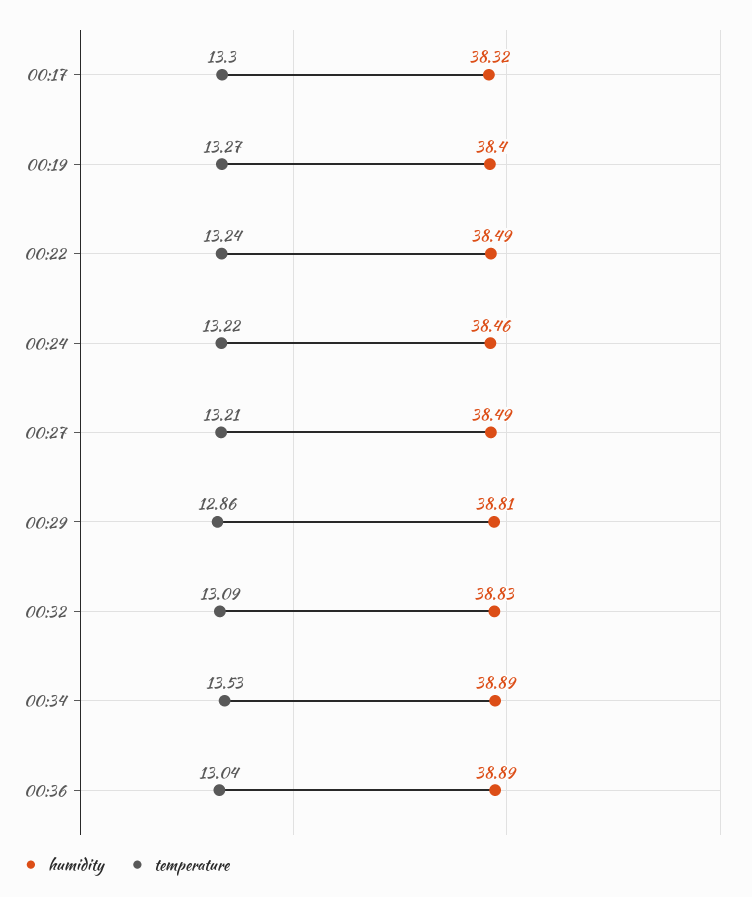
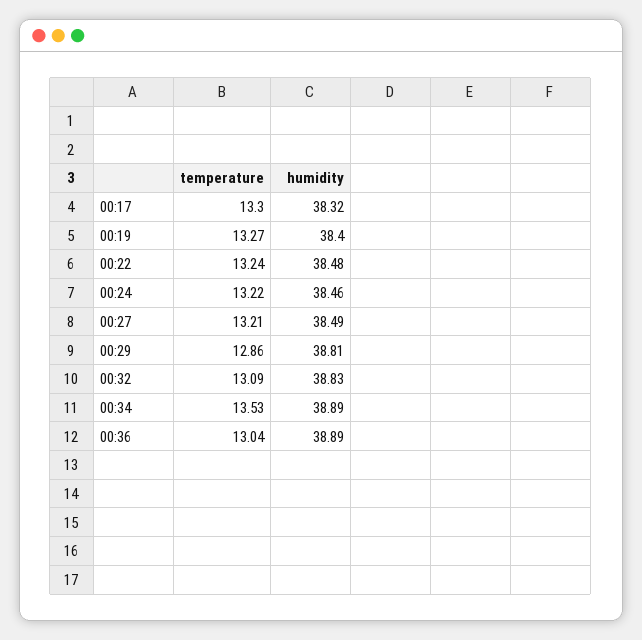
  {
    "humidity": {
      "00:17": 38.32,
      "00:19": 38.4,
-     "00:22": 38.49,
+     "00:22": 38.48,
      "00:24": 38.46,
      "00:27": 38.49,
      "00:29": 38.81,
      "00:32": 38.83,
      "00:34": 38.89,
      "00:36": 38.89
    },
    "temperature": {
      "00:17": 13.3,
      "00:19": 13.27,
      "00:22": 13.24,
      "00:24": 13.22,
      "00:27": 13.21,
      "00:29": 12.86,
      "00:32": 13.09,
      "00:34": 13.53,
      "00:36": 13.04
    }
  }

